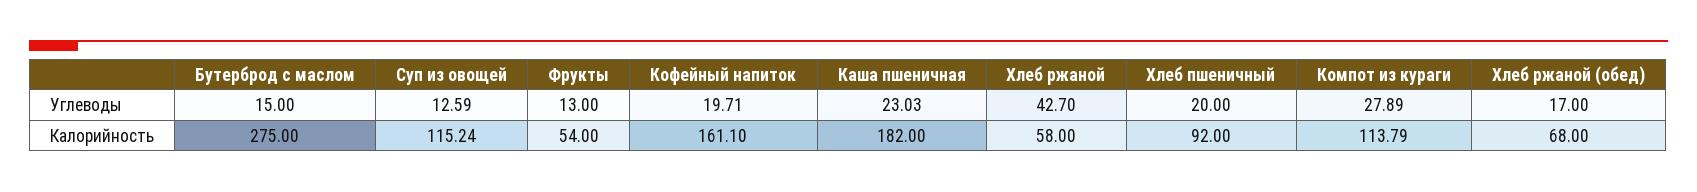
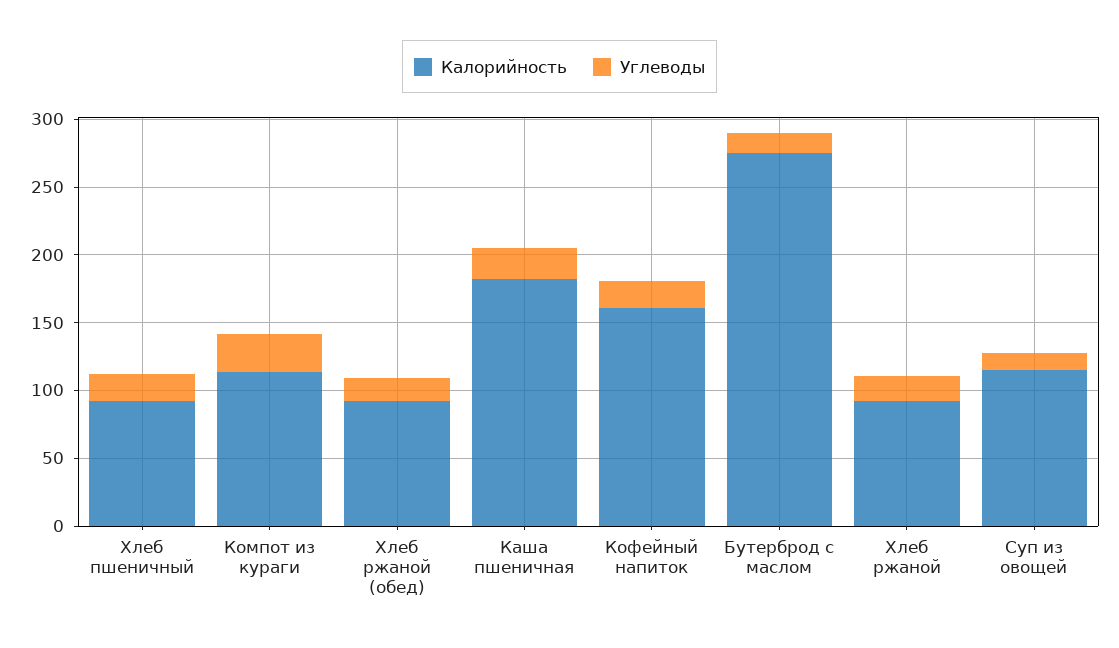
  {
    "Углеводы": {
      "Бутерброд с маслом": 15,
      "Суп из овощей": 12.59,
-     "Фрукты": 13,
      "Кофейный напиток": 19.71,
      "Каша пшеничная": 23.03,
-     "Хлеб ржаной": 42.7,
+     "Хлеб ржаной": 20,
      "Хлеб пшеничный": 20,
      "Компот из кураги": 27.89,
      "Хлеб ржаной (обед)": 17
    },
    "Калорийность": {
      "Бутерброд с маслом": 275,
      "Суп из овощей": 115.24,
-     "Фрукты": 54,
      "Кофейный напиток": 161.1,
      "Каша пшеничная": 182,
-     "Хлеб ржаной": 58,
+     "Хлеб ржаной": 90,
      "Хлеб пшеничный": 92,
      "Компот из кураги": 113.79,
-     "Хлеб ржаной (обед)": 68
+     "Хлеб ржаной (обед)": 90
    }
  }

